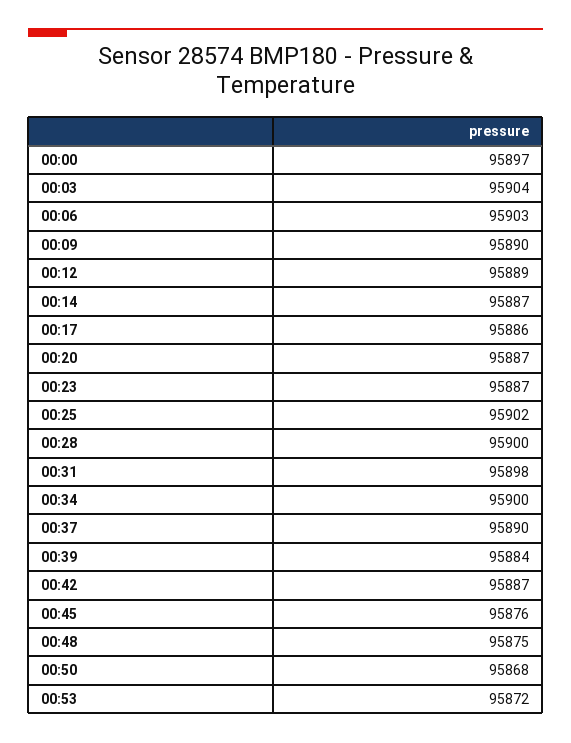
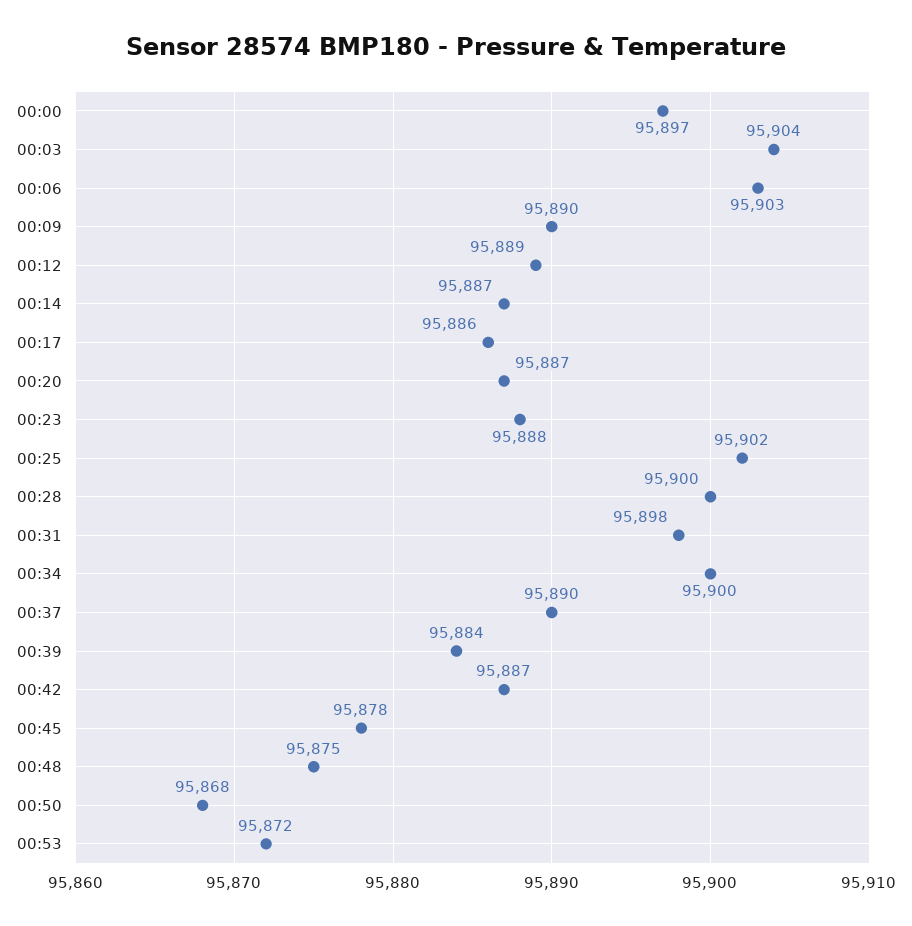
  {
    "00:00": 95897,
    "00:03": 95904,
    "00:06": 95903,
    "00:09": 95890,
    "00:12": 95889,
    "00:14": 95887,
    "00:17": 95886,
    "00:20": 95887,
-   "00:23": 95887,
+   "00:23": 95888,
    "00:25": 95902,
    "00:28": 95900,
    "00:31": 95898,
    "00:34": 95900,
    "00:37": 95890,
    "00:39": 95884,
    "00:42": 95887,
-   "00:45": 95876,
+   "00:45": 95878,
    "00:48": 95875,
    "00:50": 95868,
    "00:53": 95872
  }

